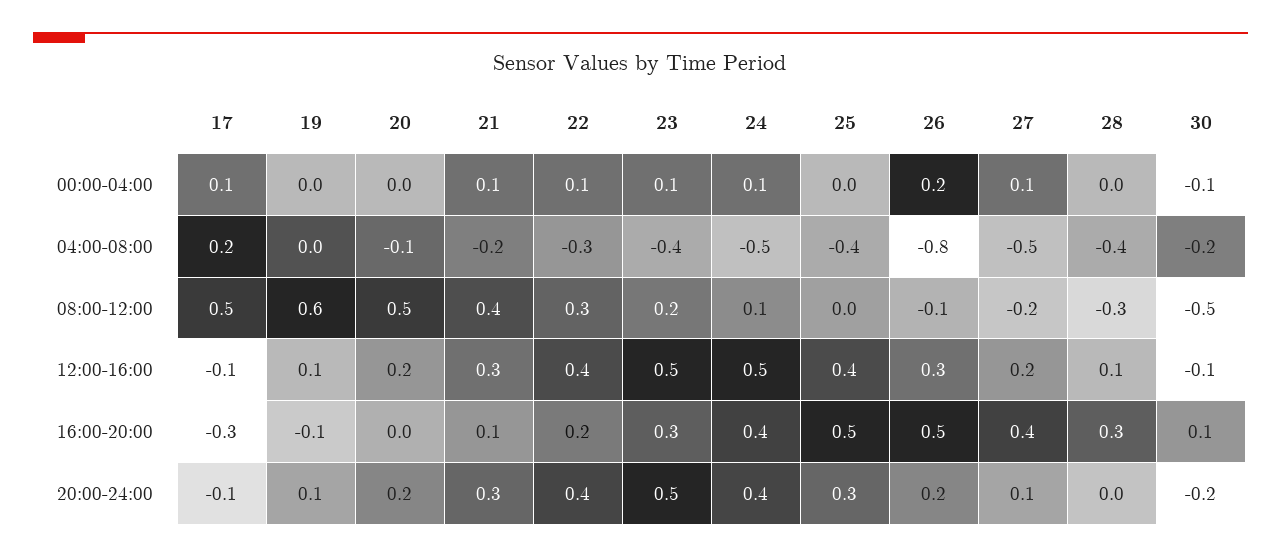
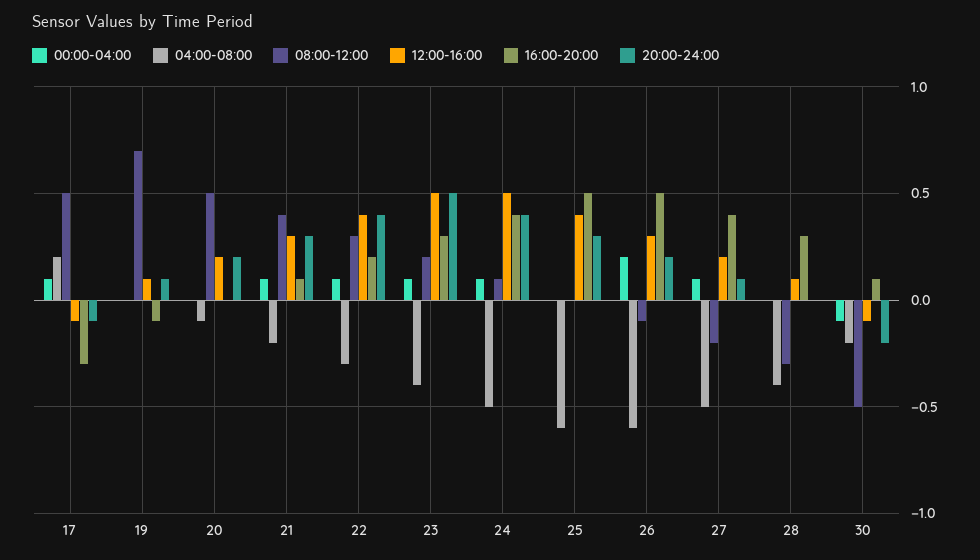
  {
    "00:00-04:00": {
      "17": 0.1,
      "19": 0,
      "20": 0,
      "21": 0.1,
      "22": 0.1,
      "23": 0.1,
      "24": 0.1,
      "25": 0,
      "26": 0.2,
      "27": 0.1,
      "28": 0,
      "30": -0.1
    },
    "04:00-08:00": {
      "17": 0.2,
      "19": 0,
      "20": -0.1,
      "21": -0.2,
      "22": -0.3,
      "23": -0.4,
      "24": -0.5,
-     "25": -0.4,
+     "25": -0.6,
-     "26": -0.8,
+     "26": -0.6,
      "27": -0.5,
      "28": -0.4,
      "30": -0.2
    },
    "08:00-12:00": {
      "17": 0.5,
-     "19": 0.6,
+     "19": 0.7,
      "20": 0.5,
      "21": 0.4,
      "22": 0.3,
      "23": 0.2,
      "24": 0.1,
      "25": 0,
      "26": -0.1,
      "27": -0.2,
      "28": -0.3,
      "30": -0.5
    },
    "12:00-16:00": {
      "17": -0.1,
      "19": 0.1,
      "20": 0.2,
      "21": 0.3,
      "22": 0.4,
      "23": 0.5,
      "24": 0.5,
      "25": 0.4,
      "26": 0.3,
      "27": 0.2,
      "28": 0.1,
      "30": -0.1
    },
    "16:00-20:00": {
      "17": -0.3,
      "19": -0.1,
      "20": 0,
      "21": 0.1,
      "22": 0.2,
      "23": 0.3,
      "24": 0.4,
      "25": 0.5,
      "26": 0.5,
      "27": 0.4,
      "28": 0.3,
      "30": 0.1
    },
    "20:00-24:00": {
      "17": -0.1,
      "19": 0.1,
      "20": 0.2,
      "21": 0.3,
      "22": 0.4,
      "23": 0.5,
      "24": 0.4,
      "25": 0.3,
      "26": 0.2,
      "27": 0.1,
      "28": 0,
      "30": -0.2
    }
  }

